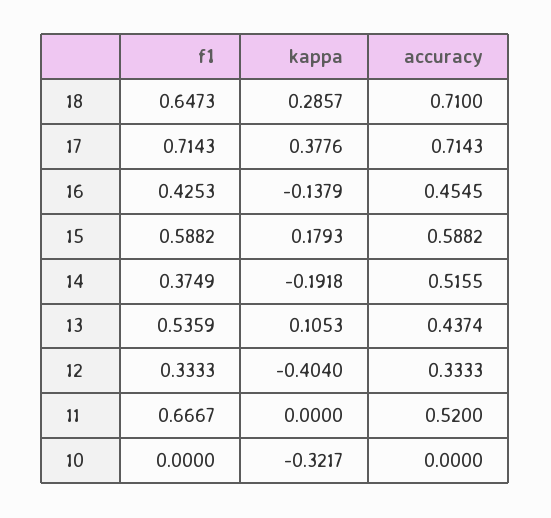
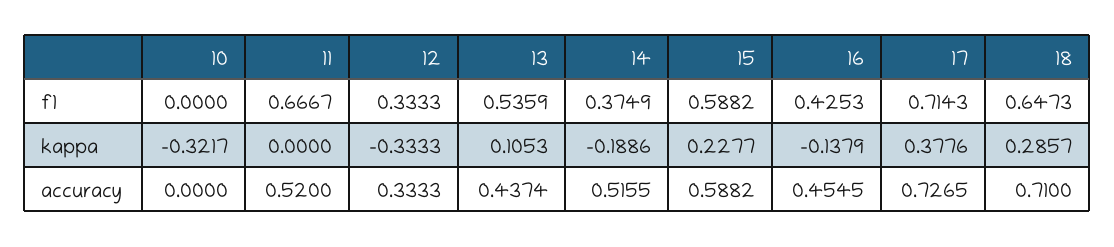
  {
    "f1": {
      "18": 0.6473,
      "17": 0.7143,
      "16": 0.4253,
      "15": 0.5882,
      "14": 0.3749,
      "13": 0.5359,
      "12": 0.3333,
      "11": 0.6667,
      "10": 0
    },
    "kappa": {
      "18": 0.2857,
      "17": 0.3776,
      "16": -0.1379,
-     "15": 0.1793,
+     "15": 0.2277,
-     "14": -0.1918,
+     "14": -0.1886,
      "13": 0.1053,
-     "12": -0.404,
+     "12": -0.3333,
      "11": 0,
      "10": -0.3217
    },
    "accuracy": {
      "18": 0.71,
-     "17": 0.7143,
+     "17": 0.7265,
      "16": 0.4545,
      "15": 0.5882,
      "14": 0.5155,
      "13": 0.4374,
      "12": 0.3333,
      "11": 0.52,
      "10": 0
    }
  }

